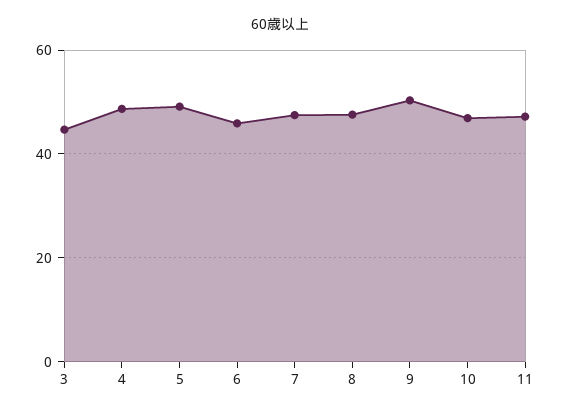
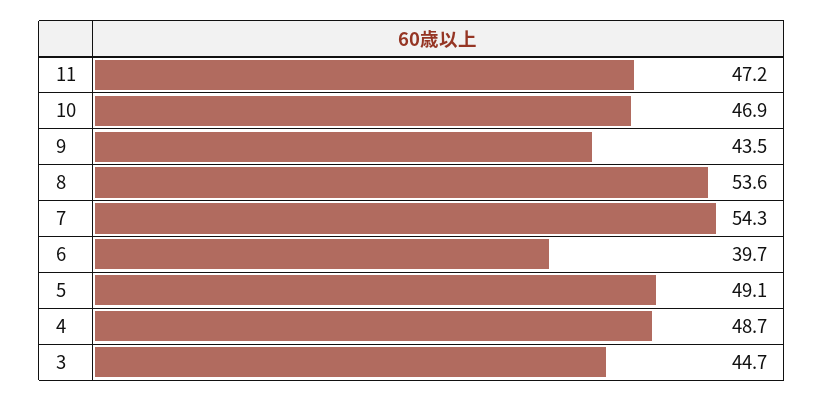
  {
    "3": 44.7,
    "4": 48.7,
    "5": 49.1,
-   "6": 46,
+   "6": 39.7,
-   "7": 48,
+   "7": 54.3,
-   "8": 48,
+   "8": 53.6,
-   "9": 50,
+   "9": 43.5,
    "10": 46.9,
    "11": 47.2
  }

